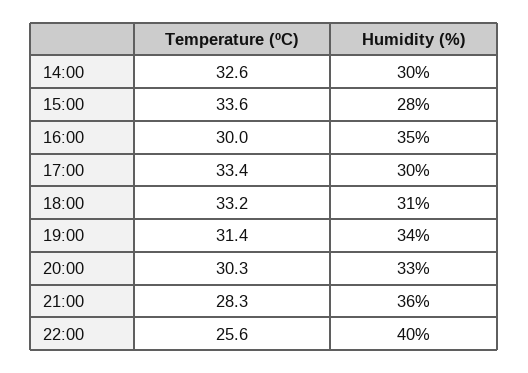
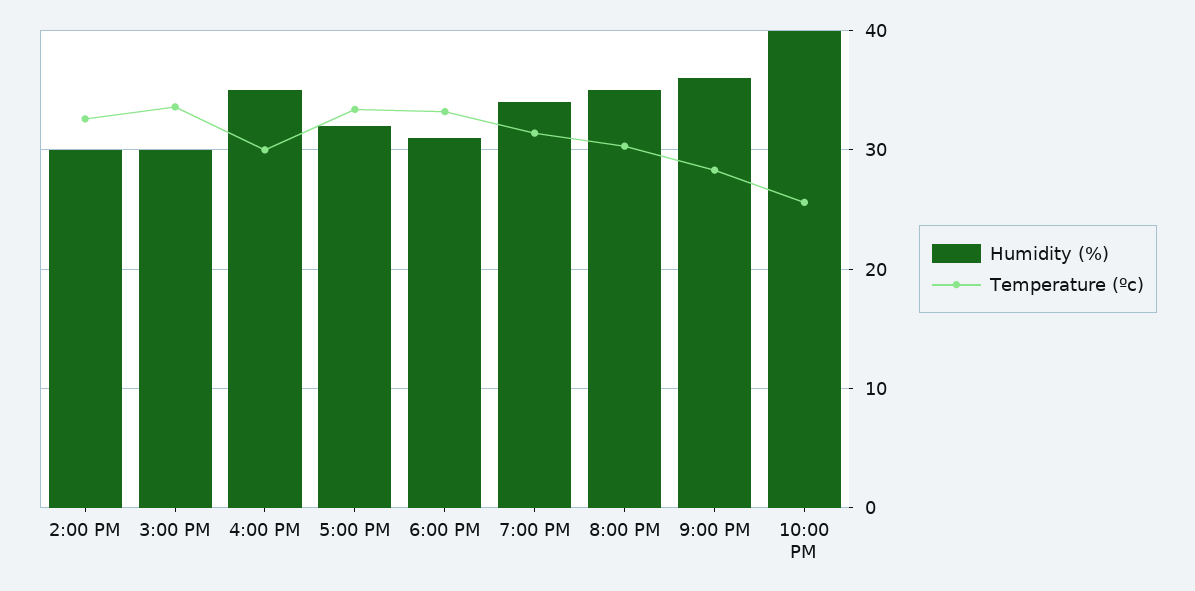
  {
    "Temperature (ºC)": {
      "14:00": 32.6,
      "15:00": 33.6,
      "16:00": 30,
      "17:00": 33.4,
      "18:00": 33.2,
      "19:00": 31.4,
      "20:00": 30.3,
      "21:00": 28.3,
      "22:00": 25.6
    },
    "Humidity (%)": {
      "14:00": 30,
-     "15:00": 28,
+     "15:00": 30,
      "16:00": 35,
-     "17:00": 30,
+     "17:00": 32,
      "18:00": 31,
      "19:00": 34,
-     "20:00": 33,
+     "20:00": 35,
      "21:00": 36,
      "22:00": 40
    }
  }

